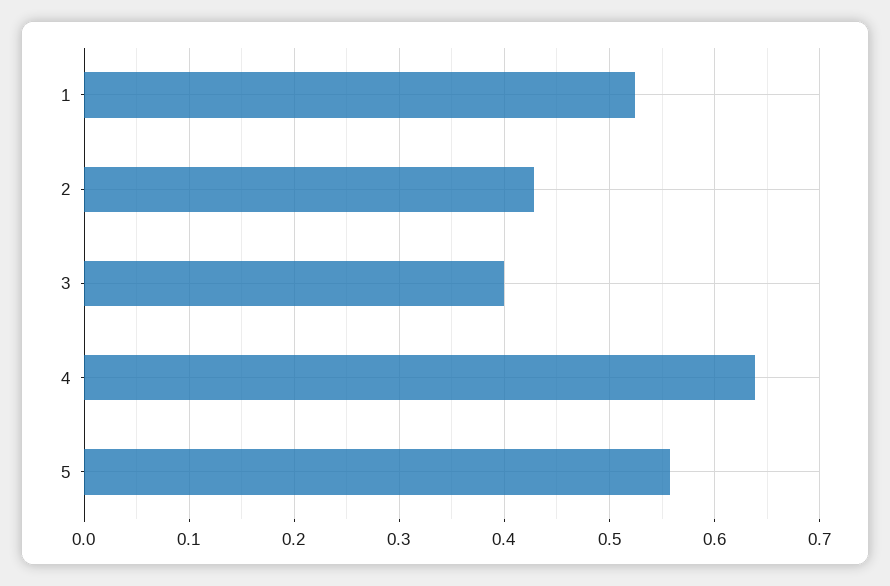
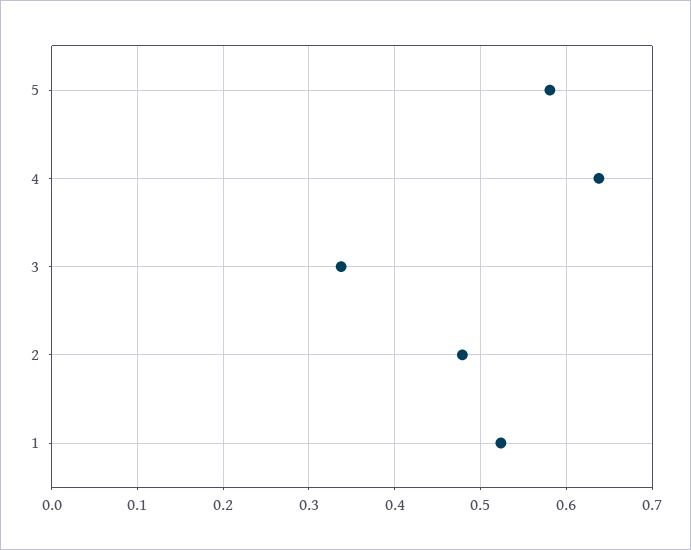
  {
    "1": 0.52,
-   "2": 0.43,
+   "2": 0.48,
-   "3": 0.4,
+   "3": 0.34,
    "4": 0.64,
-   "5": 0.56
+   "5": 0.58
  }

